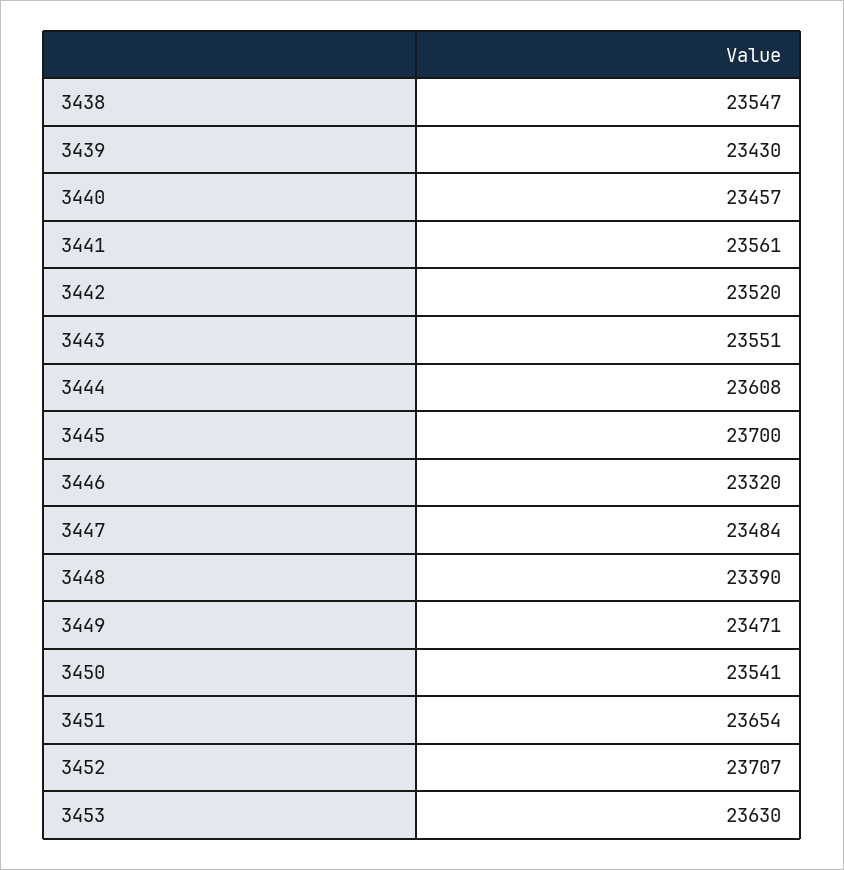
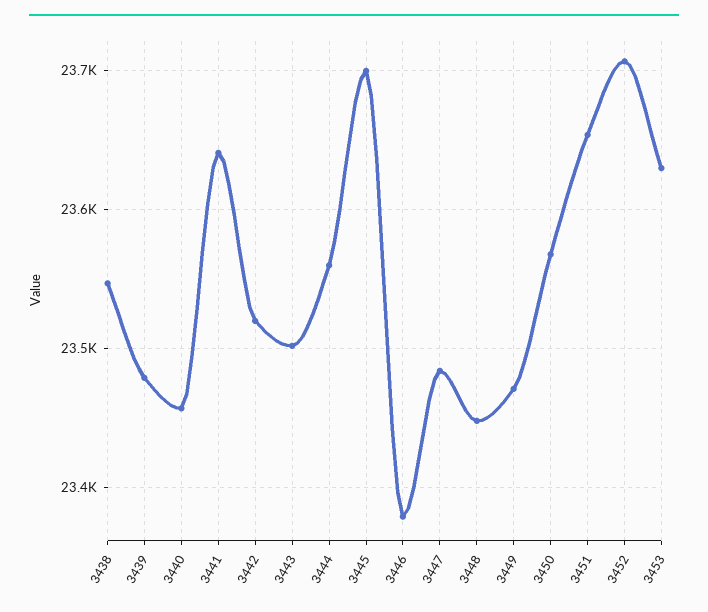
  {
    "3438": 23547,
-   "3439": 23430,
+   "3439": 23480,
    "3440": 23457,
-   "3441": 23561,
+   "3441": 23640,
    "3442": 23520,
-   "3443": 23551,
+   "3443": 23500,
-   "3444": 23608,
+   "3444": 23560,
    "3445": 23700,
-   "3446": 23320,
+   "3446": 23380,
    "3447": 23484,
-   "3448": 23390,
+   "3448": 23450,
    "3449": 23471,
-   "3450": 23541,
+   "3450": 23570,
    "3451": 23654,
    "3452": 23707,
    "3453": 23630
  }

